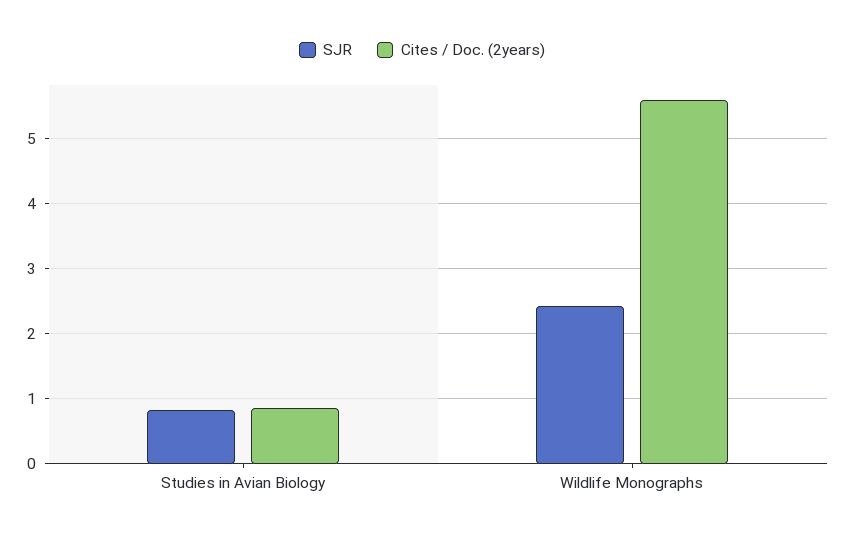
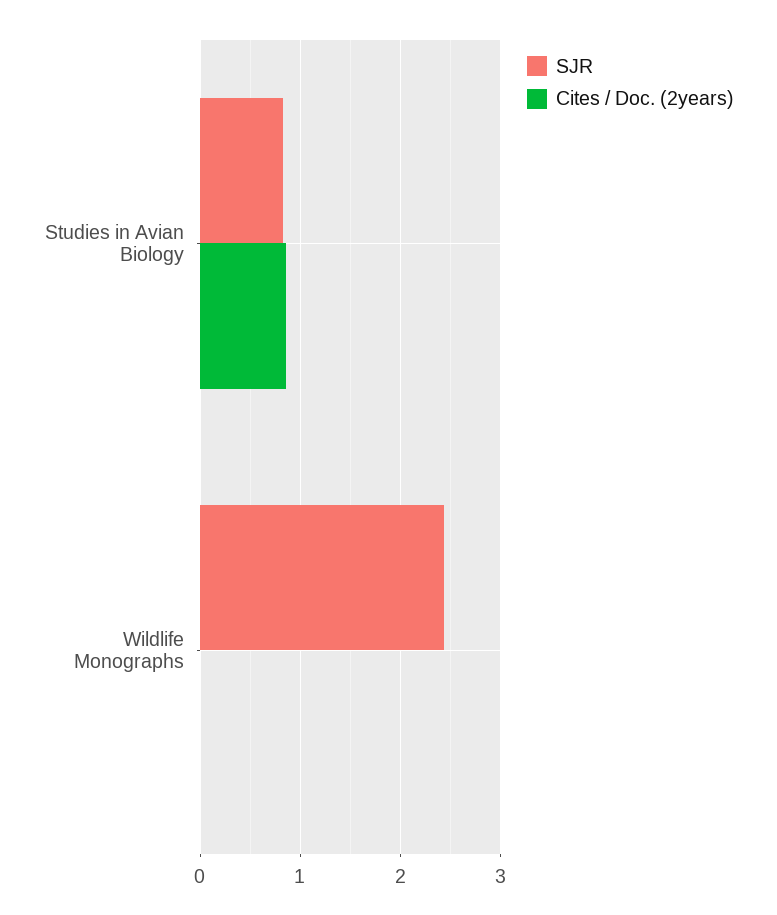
  {
    "SJR": {
      "Studies in Avian Biology": 0.8,
      "Wildlife Monographs": 2.4
    },
    "Cites / Doc. (2years)": {
      "Studies in Avian Biology": 0.9,
-     "Wildlife Monographs": 5.6
+     "Wildlife Monographs": 0
    }
  }

